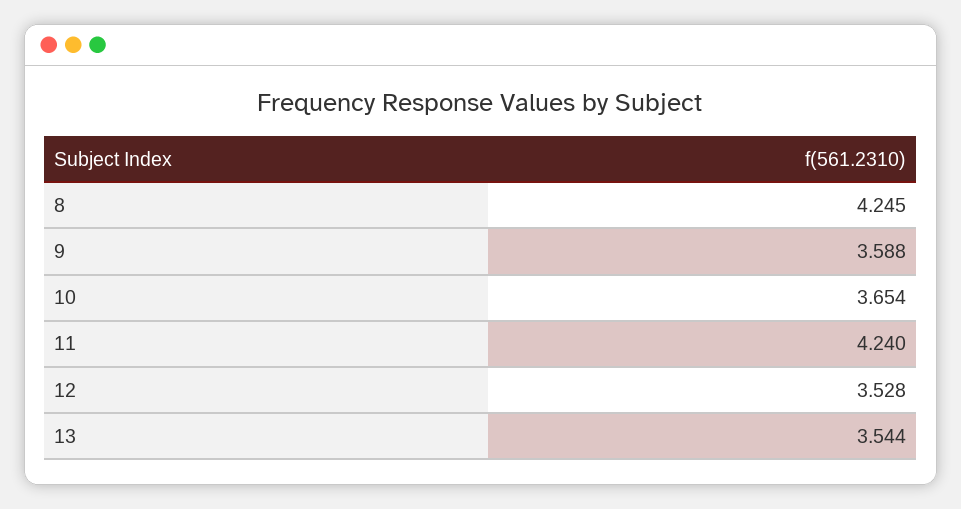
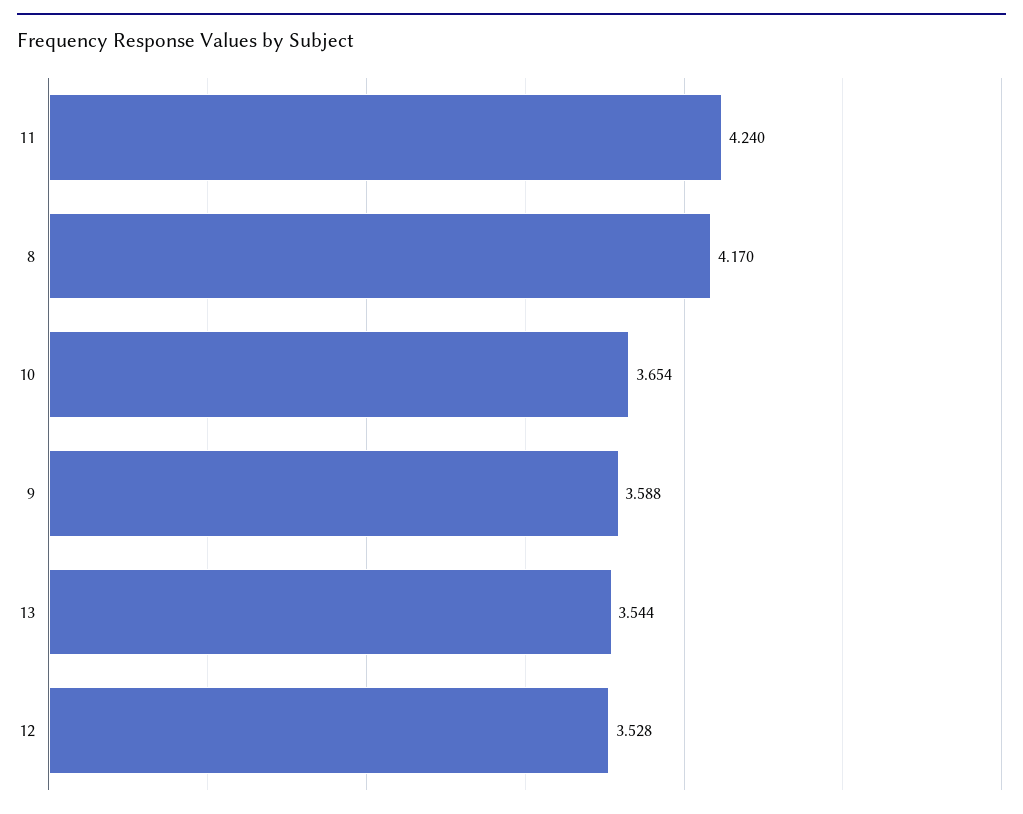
  {
-   "8": 4.245,
+   "8": 4.17,
    "9": 3.588,
    "10": 3.654,
    "11": 4.24,
    "12": 3.528,
    "13": 3.544
  }

